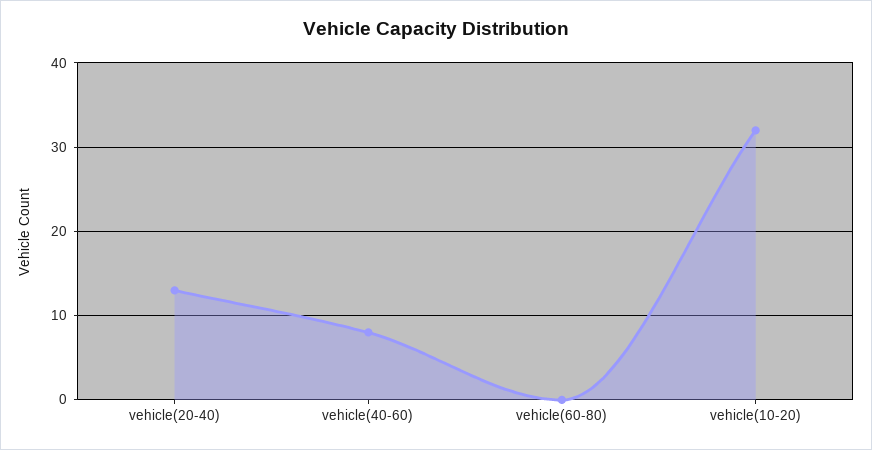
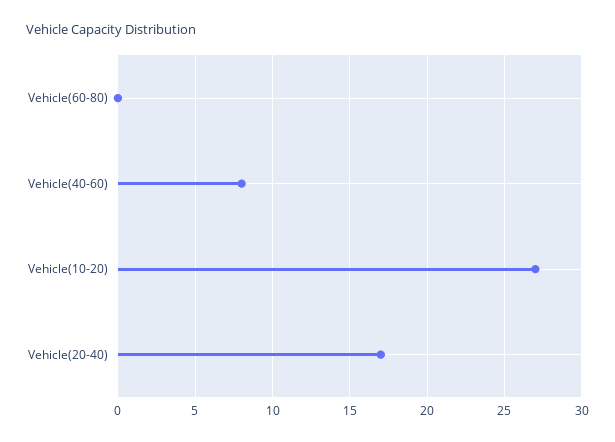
  {
-   "vehicle(20-40)": 13,
+   "vehicle(20-40)": 17,
    "vehicle(40-60)": 8,
    "vehicle(60-80)": 0,
-   "vehicle(10-20)": 32
+   "vehicle(10-20)": 27
  }

